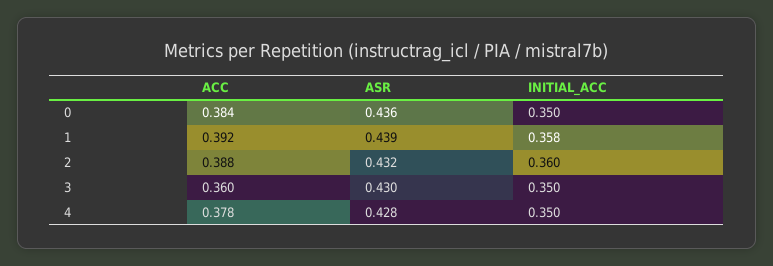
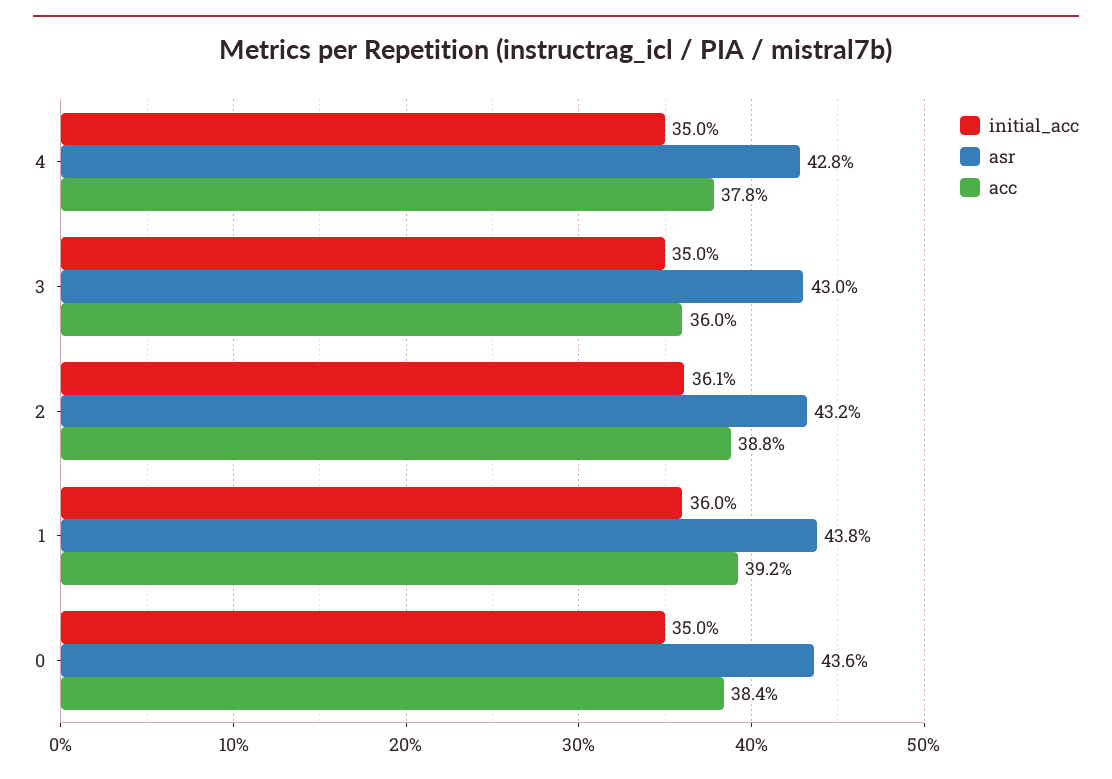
  {
    "ACC": {
      "0": 0.384,
      "1": 0.392,
      "2": 0.388,
      "3": 0.36,
      "4": 0.378
    },
    "ASR": {
      "0": 0.436,
-     "1": 0.439,
+     "1": 0.438,
      "2": 0.432,
      "3": 0.43,
      "4": 0.428
    },
    "INITIAL_ACC": {
      "0": 0.35,
-     "1": 0.358,
+     "1": 0.36,
-     "2": 0.36,
+     "2": 0.361,
      "3": 0.35,
      "4": 0.35
    }
  }

